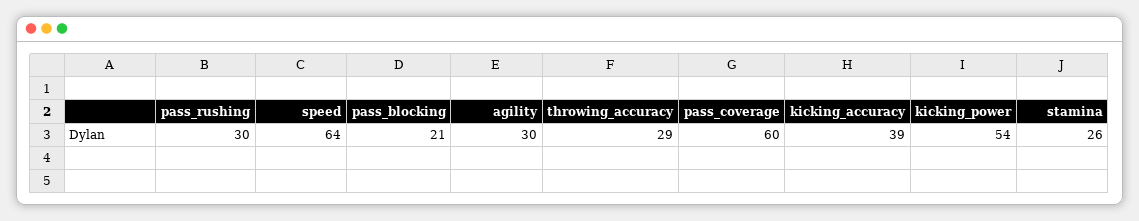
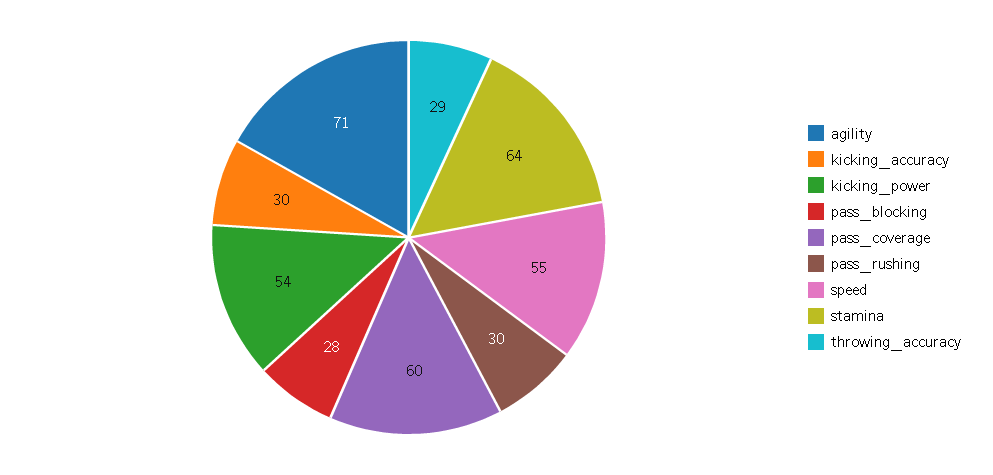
  {
    "pass_rushing": 30,
-   "speed": 64,
+   "speed": 55,
-   "pass_blocking": 21,
+   "pass_blocking": 28,
-   "agility": 30,
+   "agility": 71,
    "throwing_accuracy": 29,
    "pass_coverage": 60,
-   "kicking_accuracy": 39,
+   "kicking_accuracy": 30,
    "kicking_power": 54,
-   "stamina": 26
+   "stamina": 64
  }

